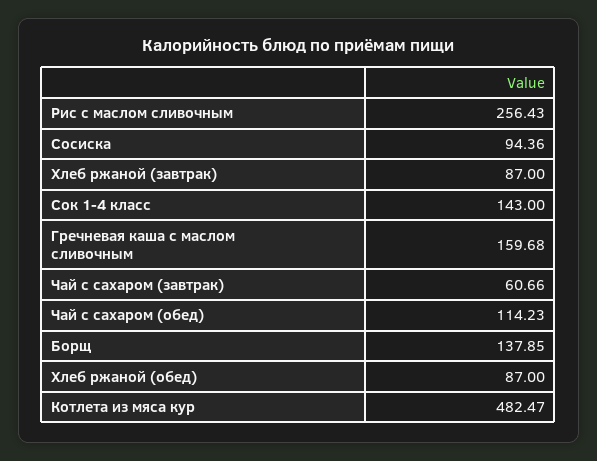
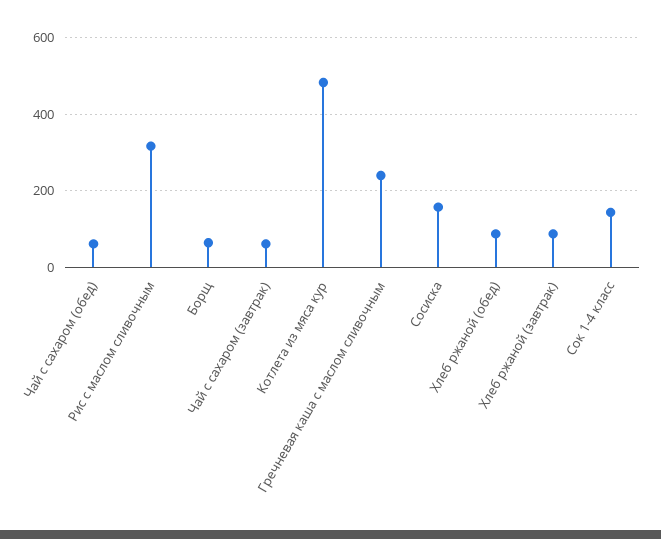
  {
-   "Рис с маслом сливочным": 256.43,
+   "Рис с маслом сливочным": 320,
-   "Сосиска": 94.36,
+   "Сосиска": 160,
    "Хлеб ржаной (завтрак)": 87,
    "Сок 1-4 класс": 143,
-   "Гречневая каша с маслом сливочным": 159.68,
+   "Гречневая каша с маслом сливочным": 240,
    "Чай с сахаром (завтрак)": 60.66,
-   "Чай с сахаром (обед)": 114.23,
+   "Чай с сахаром (обед)": 60,
-   "Борщ": 137.85,
+   "Борщ": 60,
    "Хлеб ржаной (обед)": 87,
    "Котлета из мяса кур": 482.47
  }

